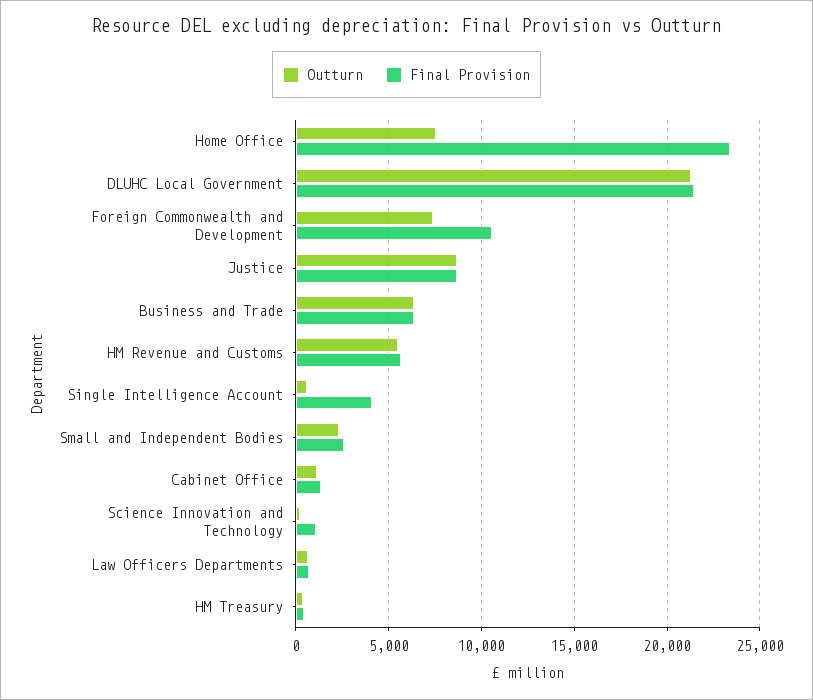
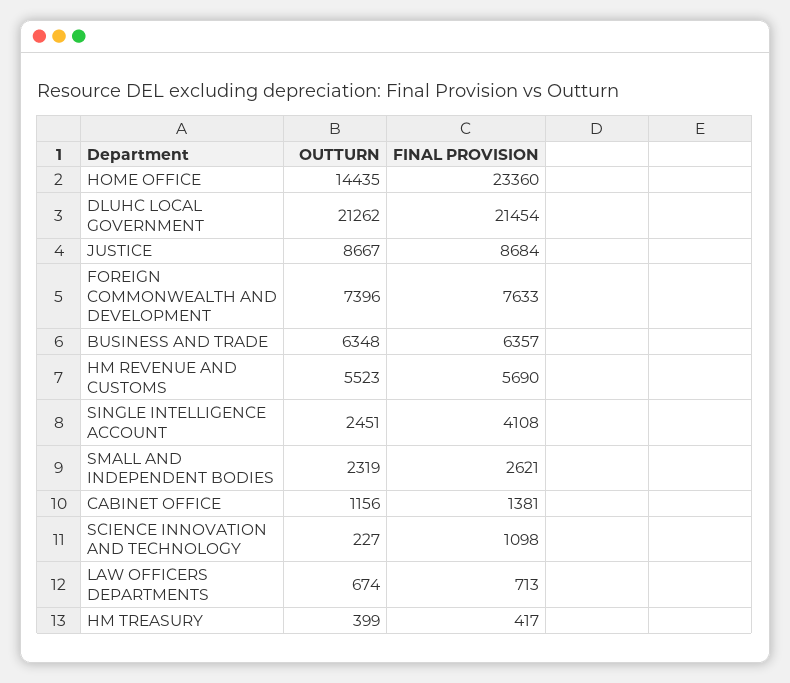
  {
    "Outturn": {
-     "Home Office": 7500,
+     "Home Office": 14435,
      "DLUHC Local Government": 21262,
      "Foreign Commonwealth and Development": 7396,
      "Justice": 8667,
      "Business and Trade": 6348,
      "HM Revenue and Customs": 5523,
-     "Single Intelligence Account": 500,
+     "Single Intelligence Account": 2451,
      "Small and Independent Bodies": 2319,
      "Cabinet Office": 1156,
      "Science Innovation and Technology": 227,
      "Law Officers Departments": 674,
      "HM Treasury": 399
    },
    "Final Provision": {
      "Home Office": 23360,
      "DLUHC Local Government": 21454,
-     "Foreign Commonwealth and Development": 10500,
+     "Foreign Commonwealth and Development": 7633,
      "Justice": 8684,
      "Business and Trade": 6357,
      "HM Revenue and Customs": 5690,
      "Single Intelligence Account": 4108,
      "Small and Independent Bodies": 2621,
      "Cabinet Office": 1381,
      "Science Innovation and Technology": 1098,
      "Law Officers Departments": 713,
      "HM Treasury": 417
    }
  }

